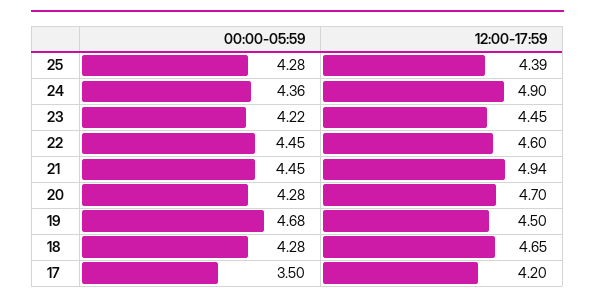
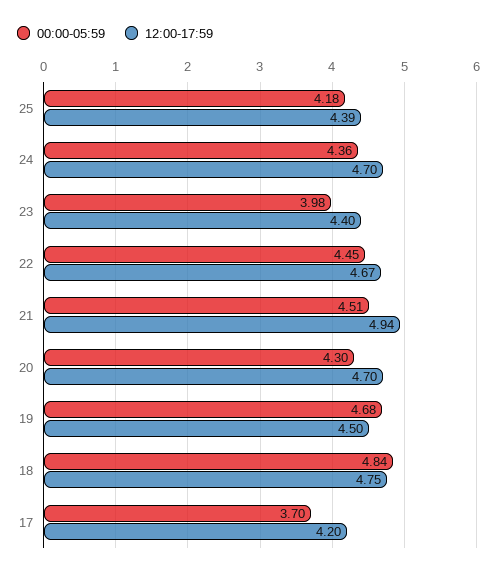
  {
    "00:00-05:59": {
-     "25": 4.28,
+     "25": 4.18,
      "24": 4.36,
-     "23": 4.22,
+     "23": 3.98,
      "22": 4.45,
-     "21": 4.45,
+     "21": 4.51,
-     "20": 4.28,
+     "20": 4.3,
      "19": 4.68,
-     "18": 4.28,
+     "18": 4.84,
-     "17": 3.5
+     "17": 3.7
    },
    "12:00-17:59": {
      "25": 4.39,
-     "24": 4.9,
+     "24": 4.7,
-     "23": 4.45,
+     "23": 4.4,
-     "22": 4.6,
+     "22": 4.67,
      "21": 4.94,
      "20": 4.7,
      "19": 4.5,
-     "18": 4.65,
+     "18": 4.75,
      "17": 4.2
    }
  }

